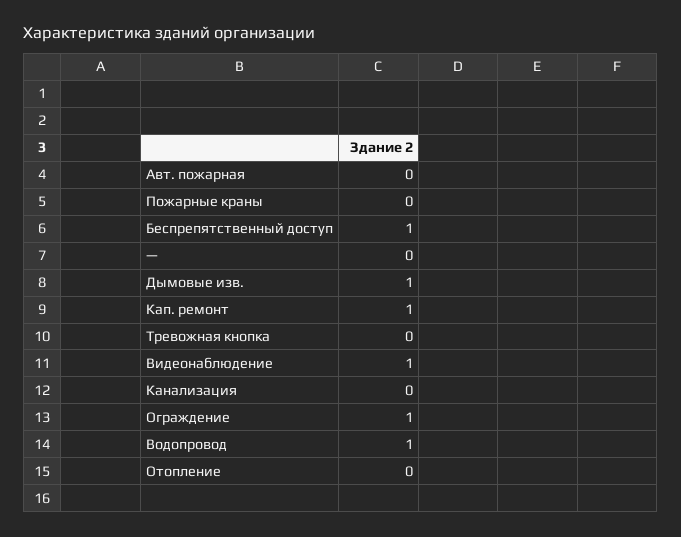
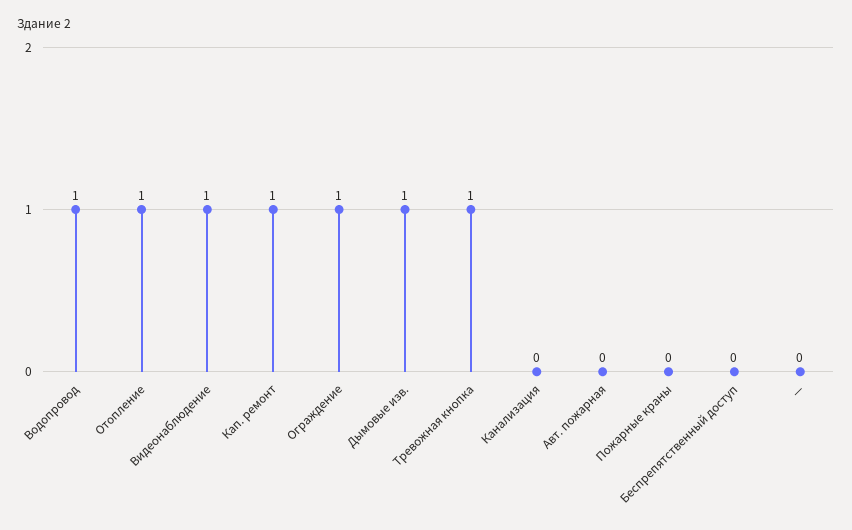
  {
    "Авт. пожарная": 0,
    "Пожарные краны": 0,
-   "Беспрепятственный доступ": 1,
+   "Беспрепятственный доступ": 0,
    "—": 0,
    "Дымовые изв.": 1,
    "Кап. ремонт": 1,
-   "Тревожная кнопка": 0,
+   "Тревожная кнопка": 1,
    "Видеонаблюдение": 1,
    "Канализация": 0,
    "Ограждение": 1,
    "Водопровод": 1,
-   "Отопление": 0
+   "Отопление": 1
  }

